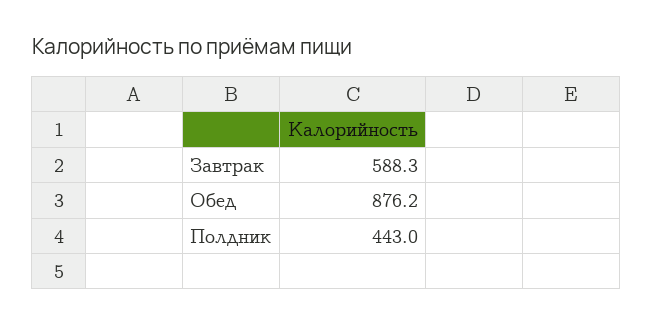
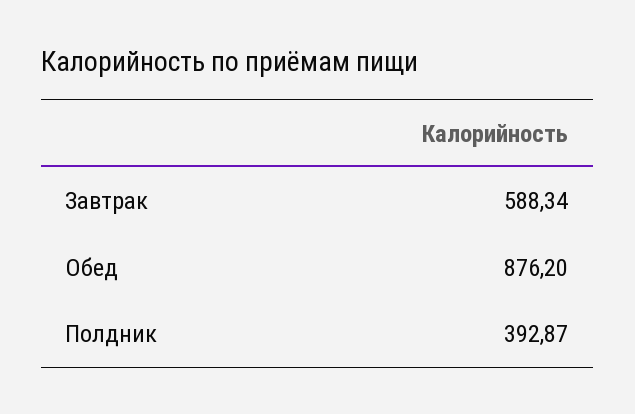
  {
    "Завтрак": 588.34,
    "Обед": 876.2,
-   "Полдник": 443
+   "Полдник": 392.87
  }

